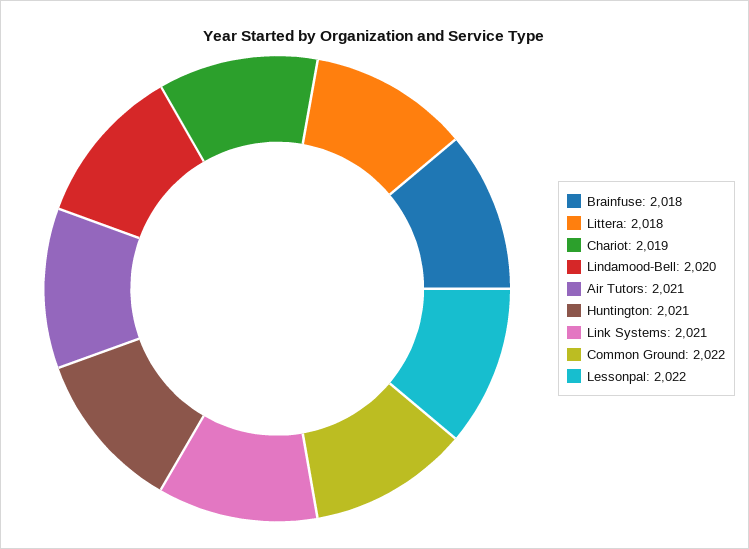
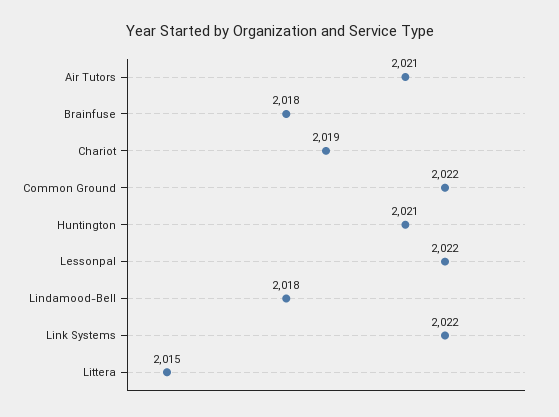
  {
    "Brainfuse": 2018,
-   "Littera": 2018,
+   "Littera": 2015,
    "Chariot": 2019,
-   "Lindamood-Bell": 2020,
+   "Lindamood-Bell": 2018,
    "Air Tutors": 2021,
    "Huntington": 2021,
-   "Link Systems": 2021,
+   "Link Systems": 2022,
    "Common Ground": 2022,
    "Lessonpal": 2022
  }

